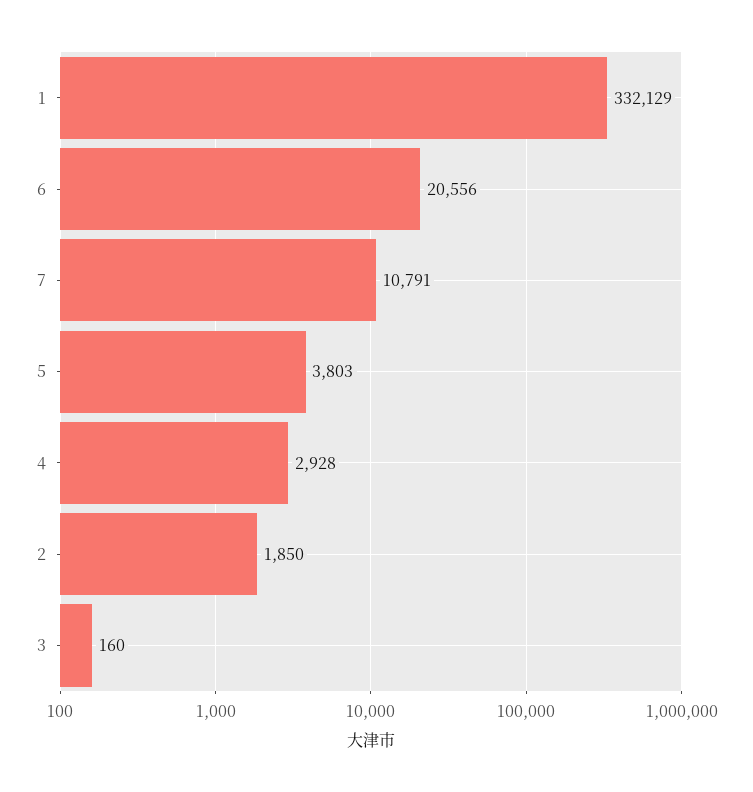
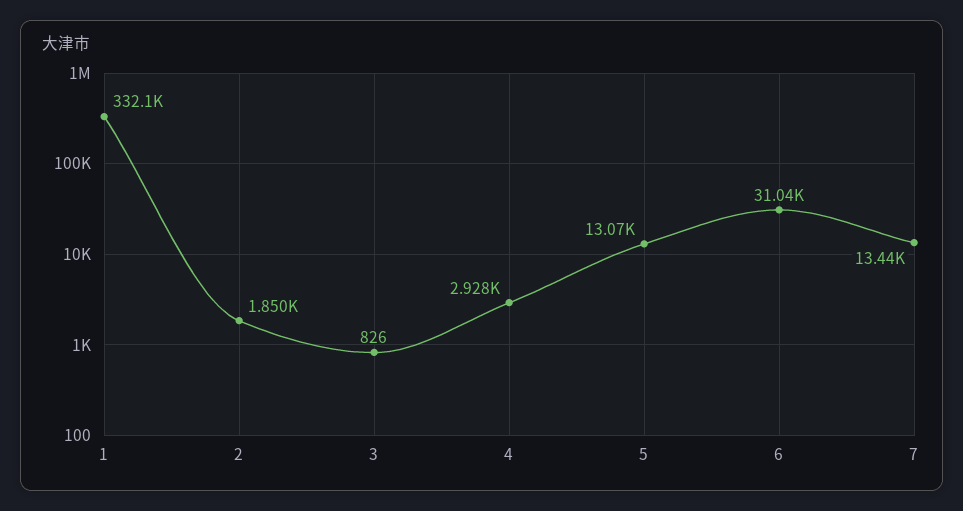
  {
    "1": 332129,
-   "6": 20556,
+   "6": 31040,
-   "7": 10791,
+   "7": 13440,
-   "5": 3803,
+   "5": 13070,
    "4": 2928,
    "2": 1850,
-   "3": 160
+   "3": 826
  }

